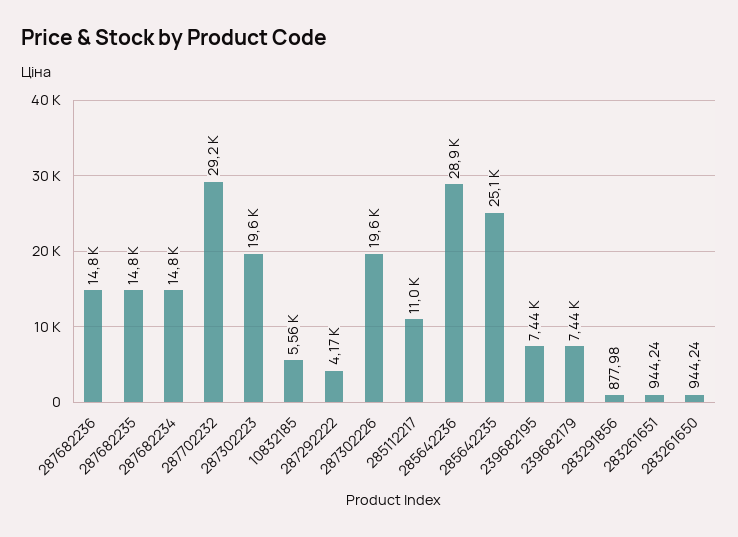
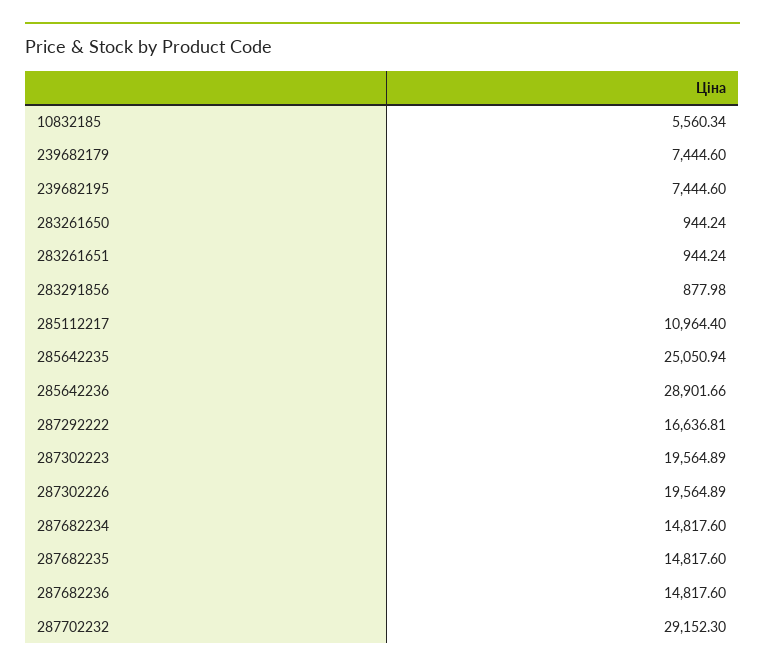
  {
    "287682236": 14817.6,
    "287682235": 14817.6,
    "287682234": 14817.6,
    "287702232": 29152.3,
    "287302223": 19564.89,
    "10832185": 5560.34,
-   "287292222": 4170,
+   "287292222": 16636.81,
    "287302226": 19564.89,
    "285112217": 10964.4,
    "285642236": 28901.66,
    "285642235": 25050.94,
    "239682195": 7444.6,
    "239682179": 7444.6,
    "283291856": 877.98,
    "283261651": 944.24,
    "283261650": 944.24
  }

